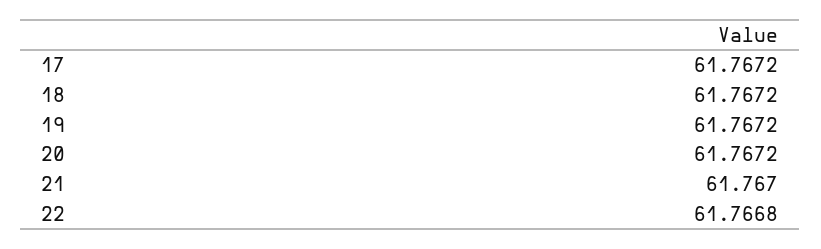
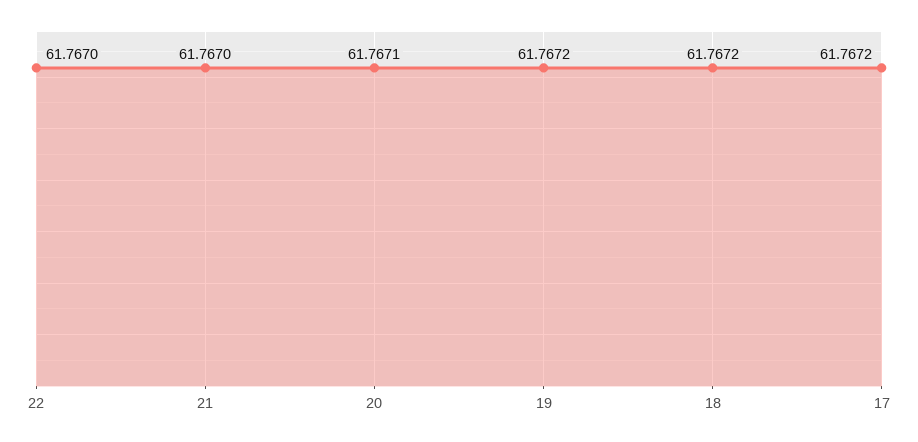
  {
    "17": 61.7672,
    "18": 61.7672,
    "19": 61.7672,
-   "20": 61.7672,
+   "20": 61.7671,
    "21": 61.767,
-   "22": 61.7668
+   "22": 61.767
  }

